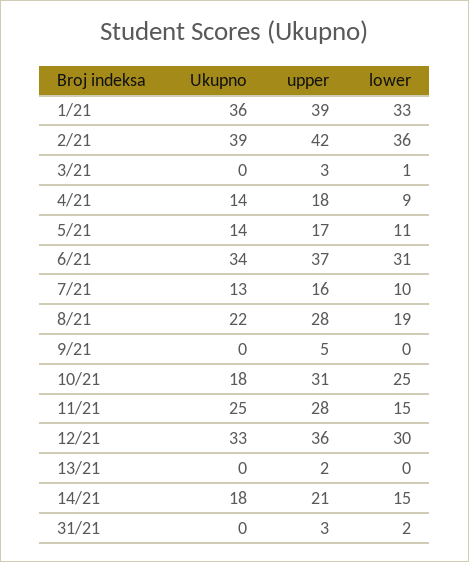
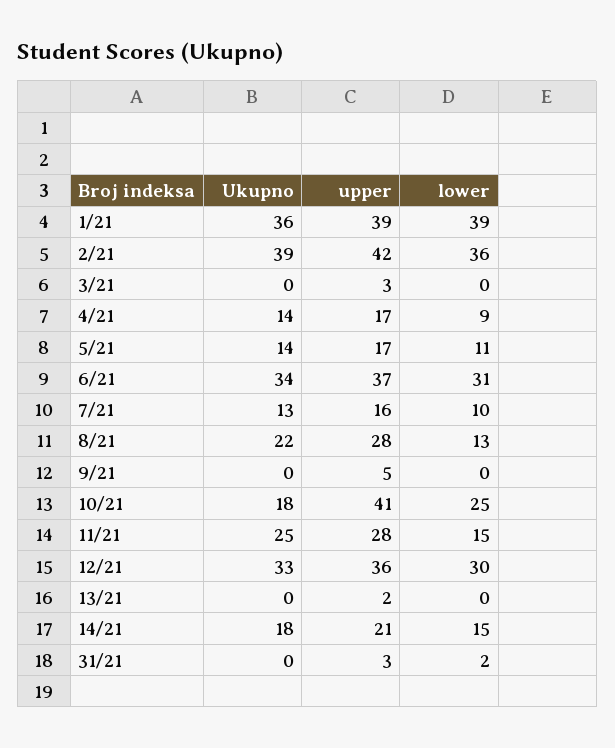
  {
    "Ukupno": {
      "1/21": 36,
      "2/21": 39,
      "3/21": 0,
      "4/21": 14,
      "5/21": 14,
      "6/21": 34,
      "7/21": 13,
      "8/21": 22,
      "9/21": 0,
      "10/21": 18,
      "11/21": 25,
      "12/21": 33,
      "13/21": 0,
      "14/21": 18,
      "31/21": 0
    },
    "upper": {
      "1/21": 39,
      "2/21": 42,
      "3/21": 3,
-     "4/21": 18,
+     "4/21": 17,
      "5/21": 17,
      "6/21": 37,
      "7/21": 16,
      "8/21": 28,
      "9/21": 5,
-     "10/21": 31,
+     "10/21": 41,
      "11/21": 28,
      "12/21": 36,
      "13/21": 2,
      "14/21": 21,
      "31/21": 3
    },
    "lower": {
-     "1/21": 33,
+     "1/21": 39,
      "2/21": 36,
-     "3/21": 1,
+     "3/21": 0,
      "4/21": 9,
      "5/21": 11,
      "6/21": 31,
      "7/21": 10,
-     "8/21": 19,
+     "8/21": 13,
      "9/21": 0,
      "10/21": 25,
      "11/21": 15,
      "12/21": 30,
      "13/21": 0,
      "14/21": 15,
      "31/21": 2
    }
  }

